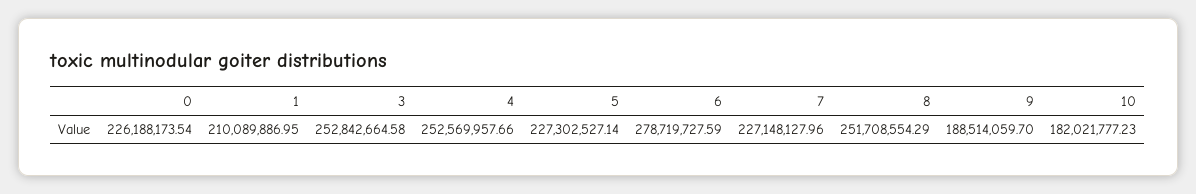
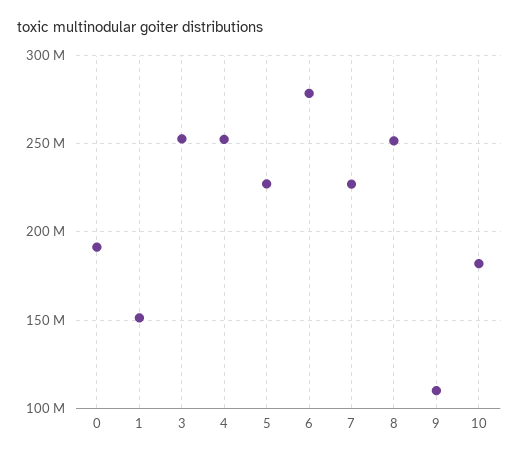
  {
-   "0": 226188173.54,
+   "0": 190000000,
-   "1": 210089886.95,
+   "1": 150000000,
    "3": 252842664.58,
    "4": 252569957.66,
    "5": 227302527.14,
    "6": 278719727.59,
    "7": 227148127.96,
    "8": 251708554.29,
-   "9": 188514059.7,
+   "9": 110000000,
    "10": 182021777.23
  }

